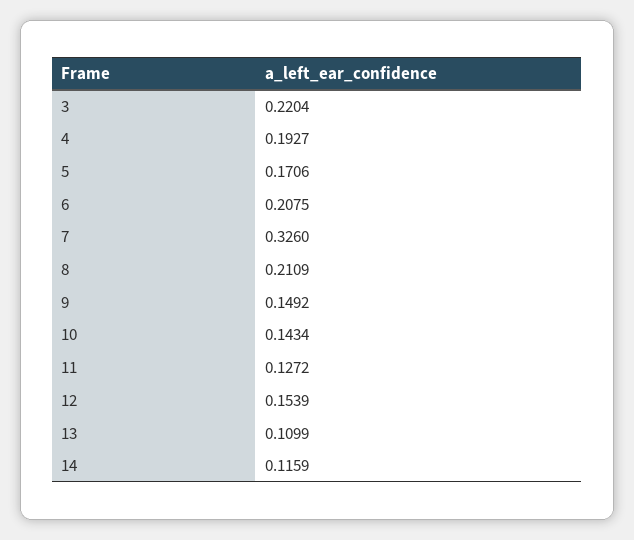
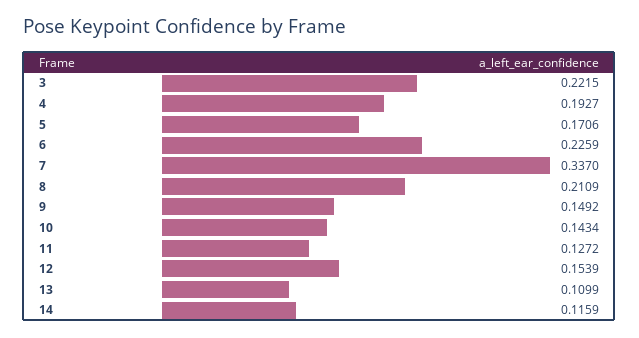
  {
-   "3": 0.2204,
+   "3": 0.2215,
    "4": 0.1927,
    "5": 0.1706,
-   "6": 0.2075,
+   "6": 0.2259,
-   "7": 0.326,
+   "7": 0.337,
    "8": 0.2109,
    "9": 0.1492,
    "10": 0.1434,
    "11": 0.1272,
    "12": 0.1539,
    "13": 0.1099,
    "14": 0.1159
  }

